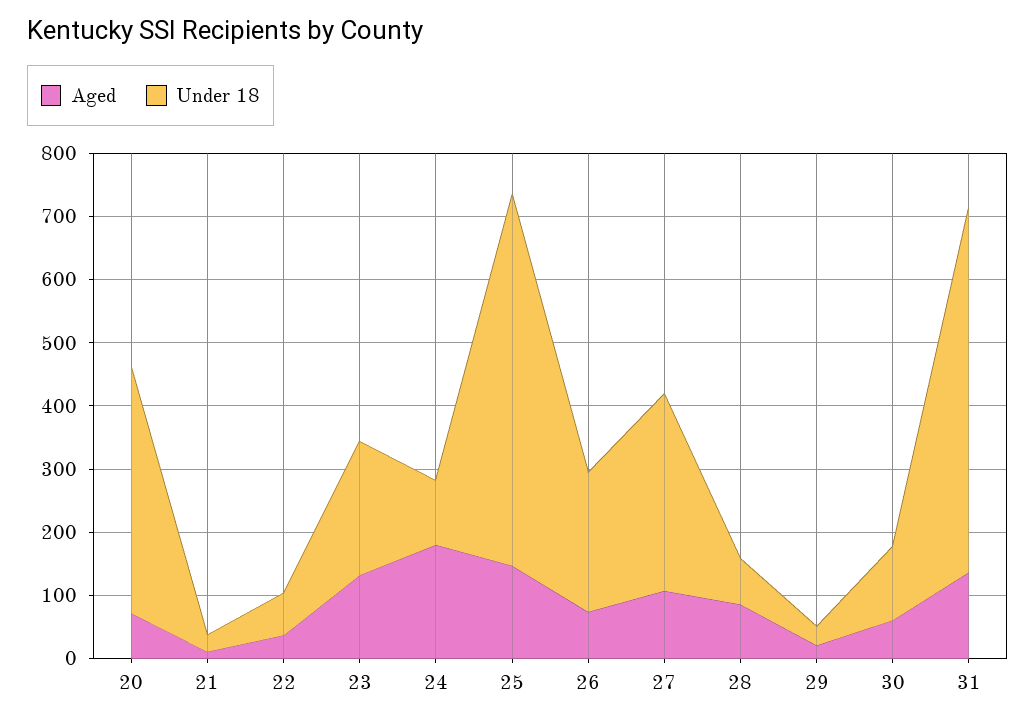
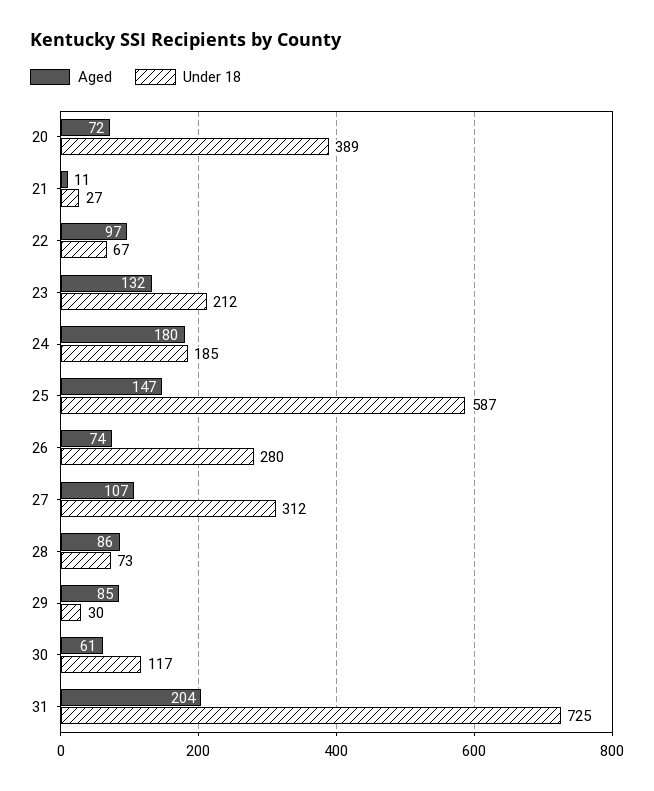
  {
    "Aged": {
      "20": 72,
      "21": 11,
-     "22": 40,
+     "22": 97,
      "23": 132,
      "24": 180,
      "25": 147,
      "26": 74,
      "27": 107,
      "28": 86,
-     "29": 20,
+     "29": 85,
      "30": 61,
-     "31": 140
+     "31": 204
    },
    "Under 18": {
      "20": 389,
      "21": 27,
      "22": 67,
      "23": 212,
-     "24": 100,
+     "24": 185,
      "25": 587,
-     "26": 220,
+     "26": 280,
      "27": 312,
      "28": 73,
      "29": 30,
      "30": 117,
-     "31": 580
+     "31": 725
    }
  }

